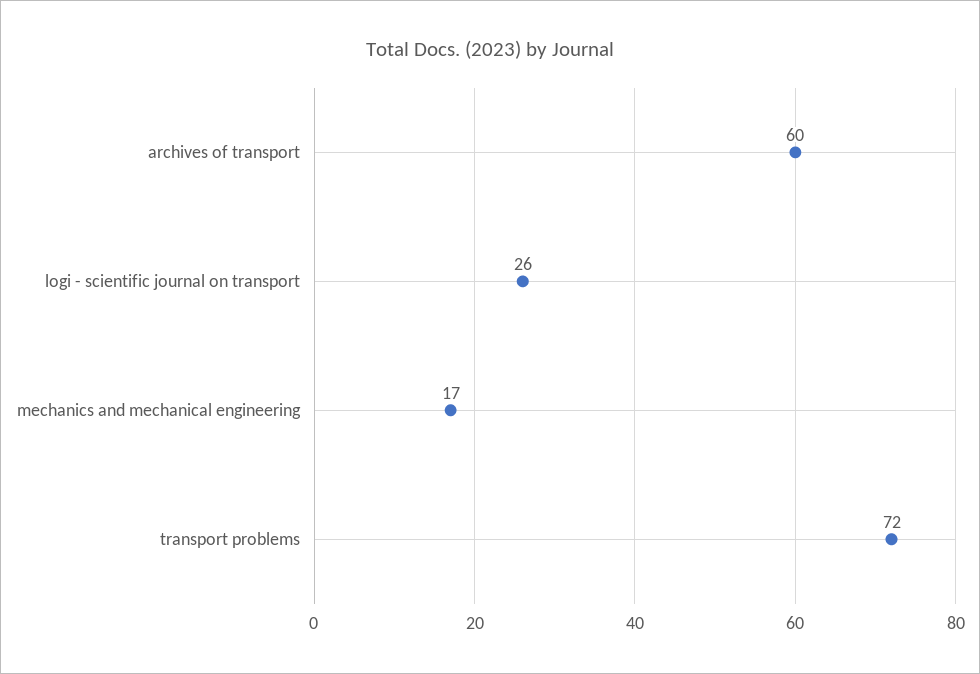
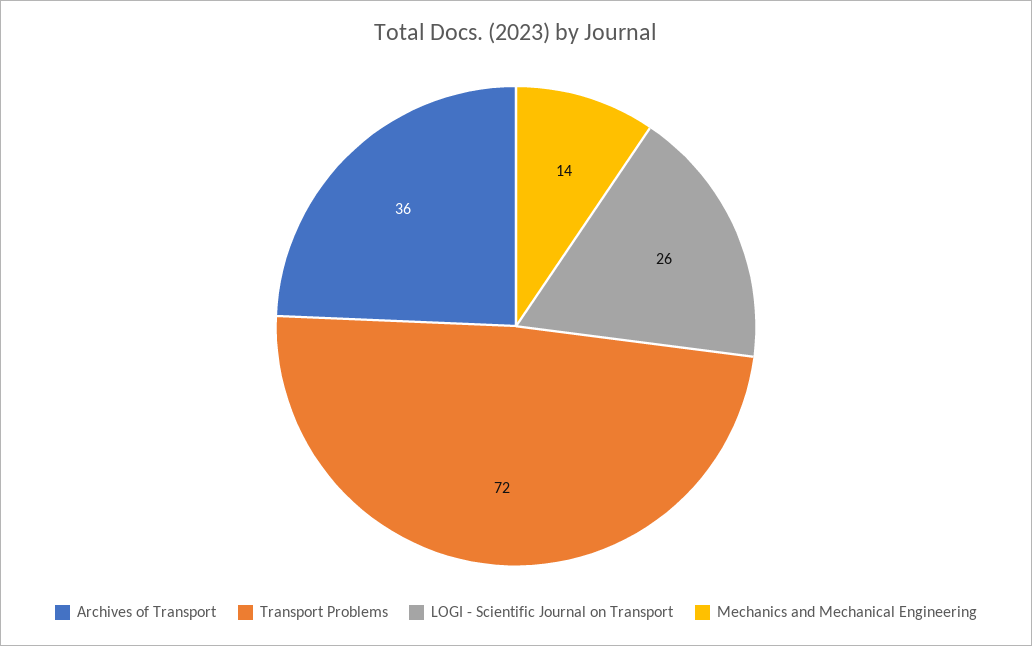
  {
-   "archives of transport": 60,
+   "archives of transport": 36,
    "logi - scientific journal on transport": 26,
-   "mechanics and mechanical engineering": 17,
+   "mechanics and mechanical engineering": 14,
    "transport problems": 72
  }

